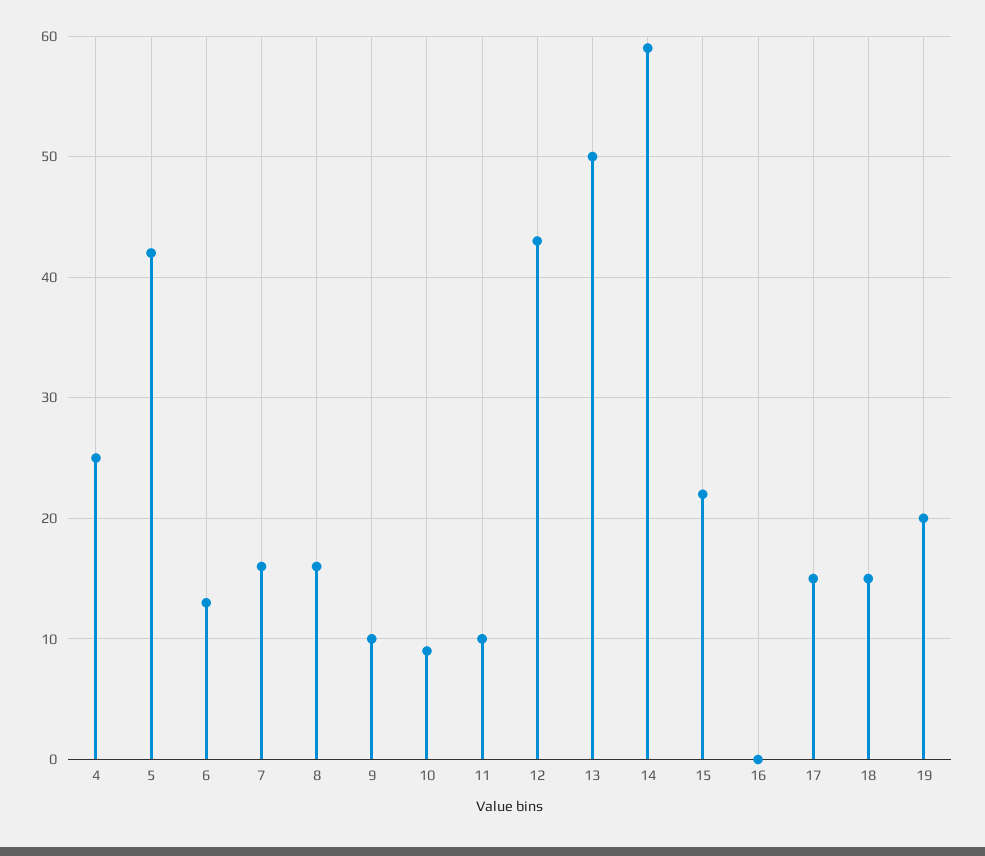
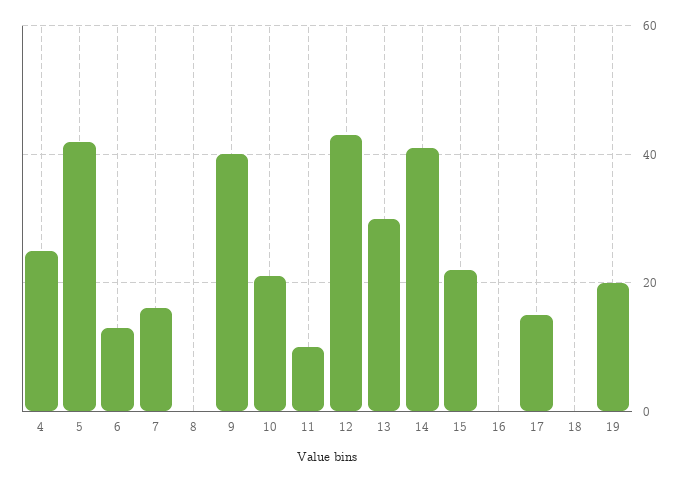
  {
    "4": 25,
    "5": 42,
    "6": 13,
    "7": 16,
-   "8": 16,
+   "8": 0,
-   "9": 10,
+   "9": 40,
-   "10": 9,
+   "10": 20,
    "11": 10,
    "12": 43,
-   "13": 50,
+   "13": 30,
-   "14": 59,
+   "14": 40,
    "15": 22,
    "16": 0,
    "17": 15,
-   "18": 15,
+   "18": 0,
    "19": 20
  }

